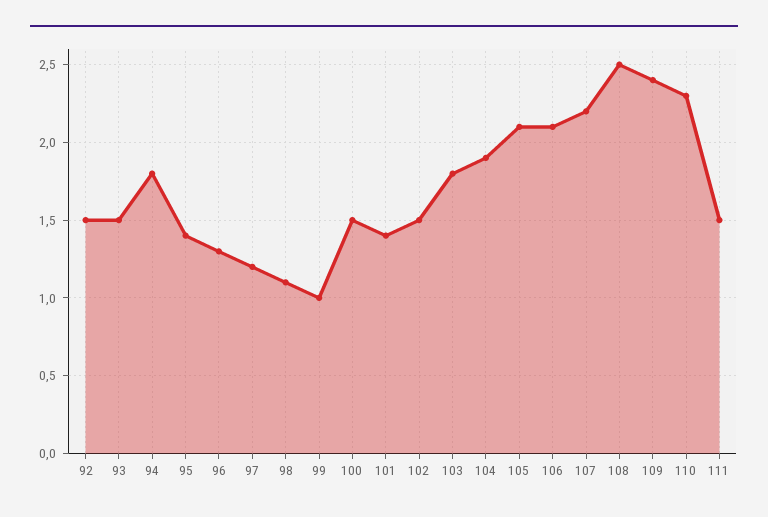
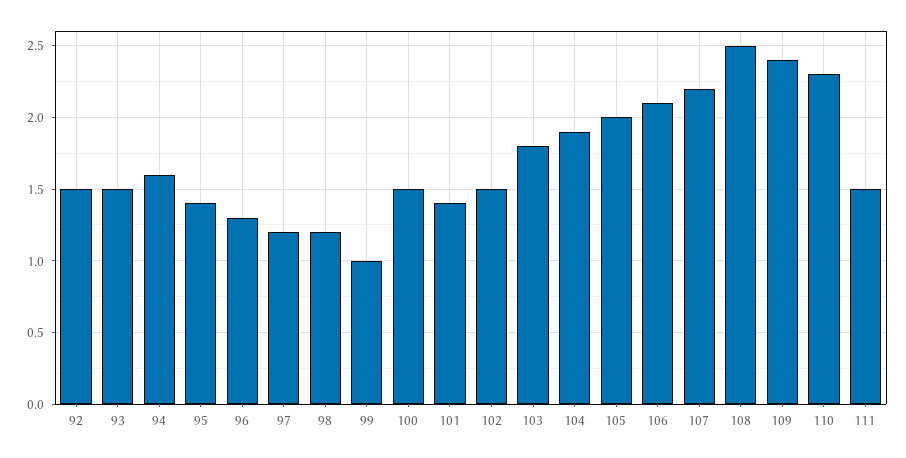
  {
    "92": 1.5,
    "93": 1.5,
-   "94": 1.8,
+   "94": 1.6,
    "95": 1.4,
    "96": 1.3,
    "97": 1.2,
-   "98": 1.1,
+   "98": 1.2,
    "99": 1,
    "100": 1.5,
    "101": 1.4,
    "102": 1.5,
    "103": 1.8,
    "104": 1.9,
-   "105": 2.1,
+   "105": 2,
    "106": 2.1,
    "107": 2.2,
    "108": 2.5,
    "109": 2.4,
    "110": 2.3,
    "111": 1.5
  }

